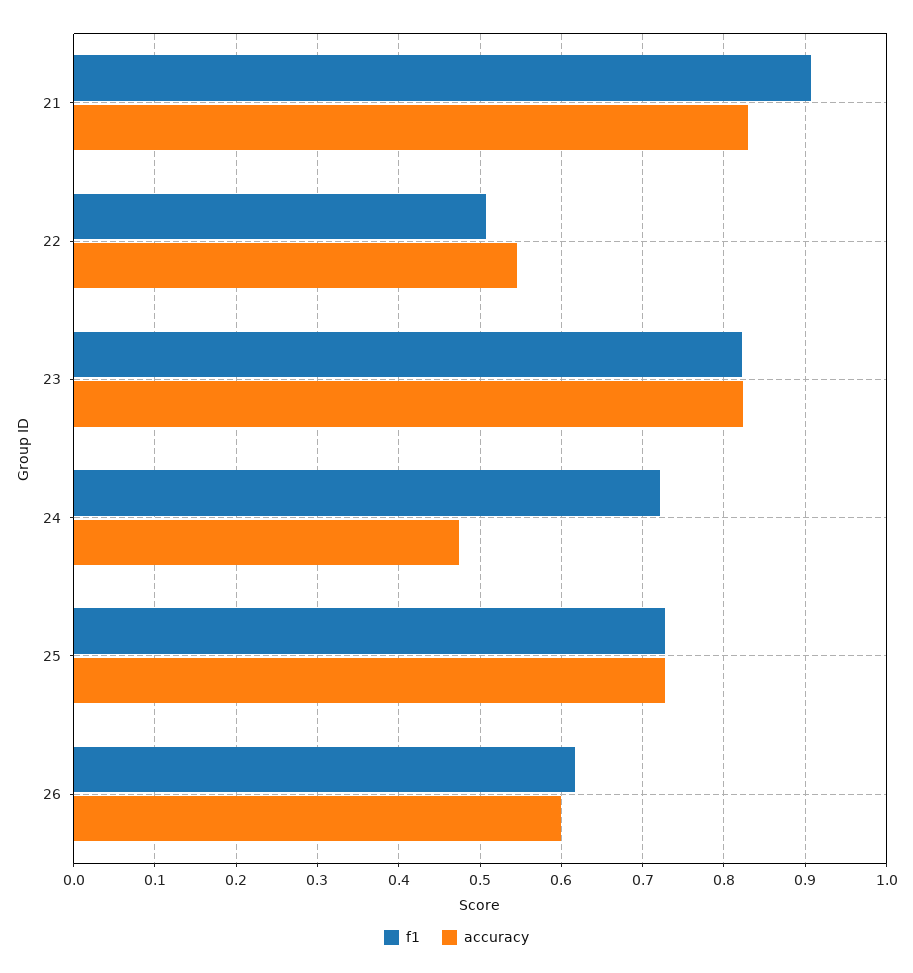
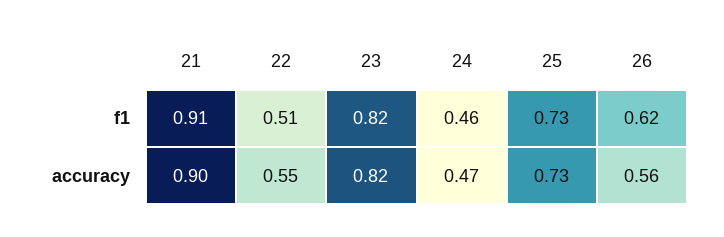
  {
    "f1": {
      "21": 0.91,
      "22": 0.51,
      "23": 0.82,
-     "24": 0.72,
+     "24": 0.46,
      "25": 0.73,
      "26": 0.62
    },
    "accuracy": {
-     "21": 0.83,
+     "21": 0.9,
      "22": 0.55,
      "23": 0.82,
      "24": 0.47,
      "25": 0.73,
-     "26": 0.6
+     "26": 0.56
    }
  }

